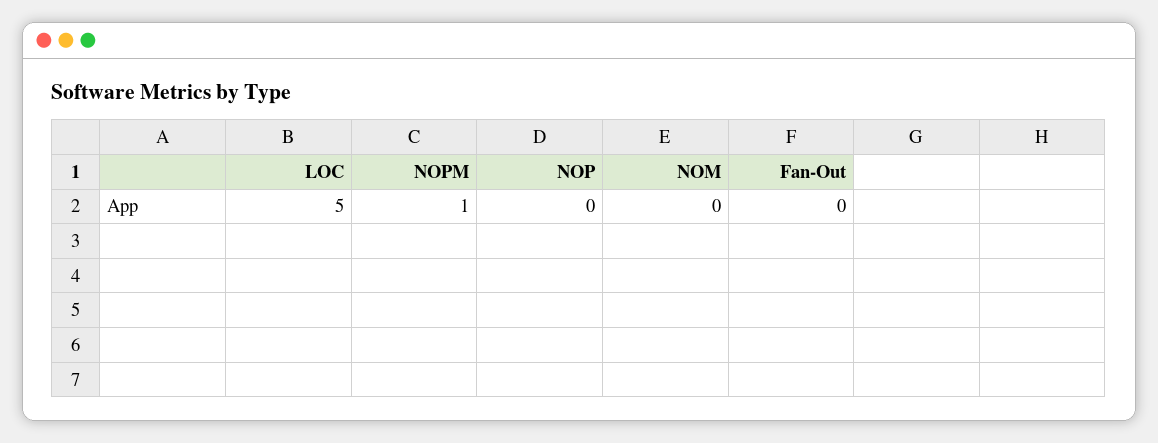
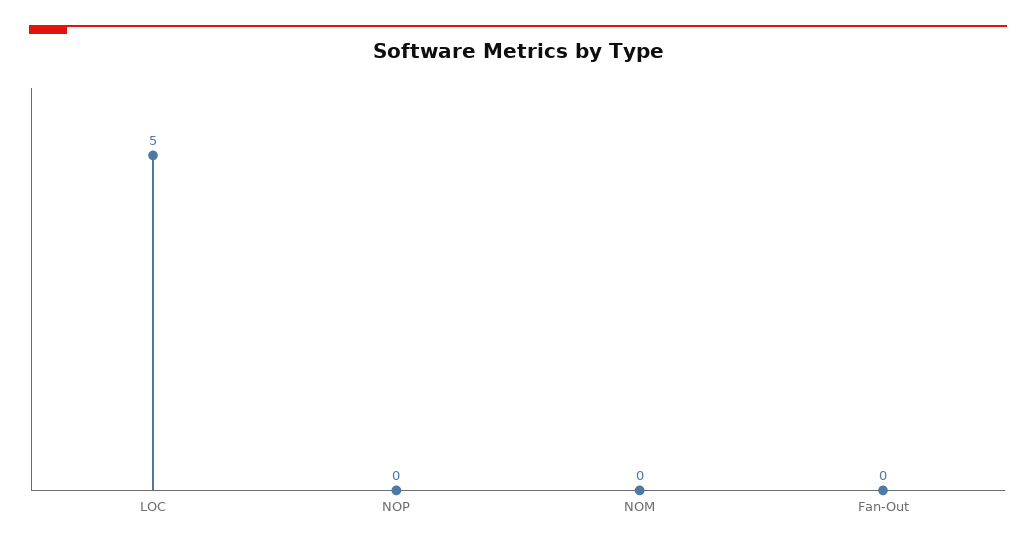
  {
    "LOC": 5,
-   "NOPM": 1,
    "NOP": 0,
    "NOM": 0,
    "Fan-Out": 0
  }

